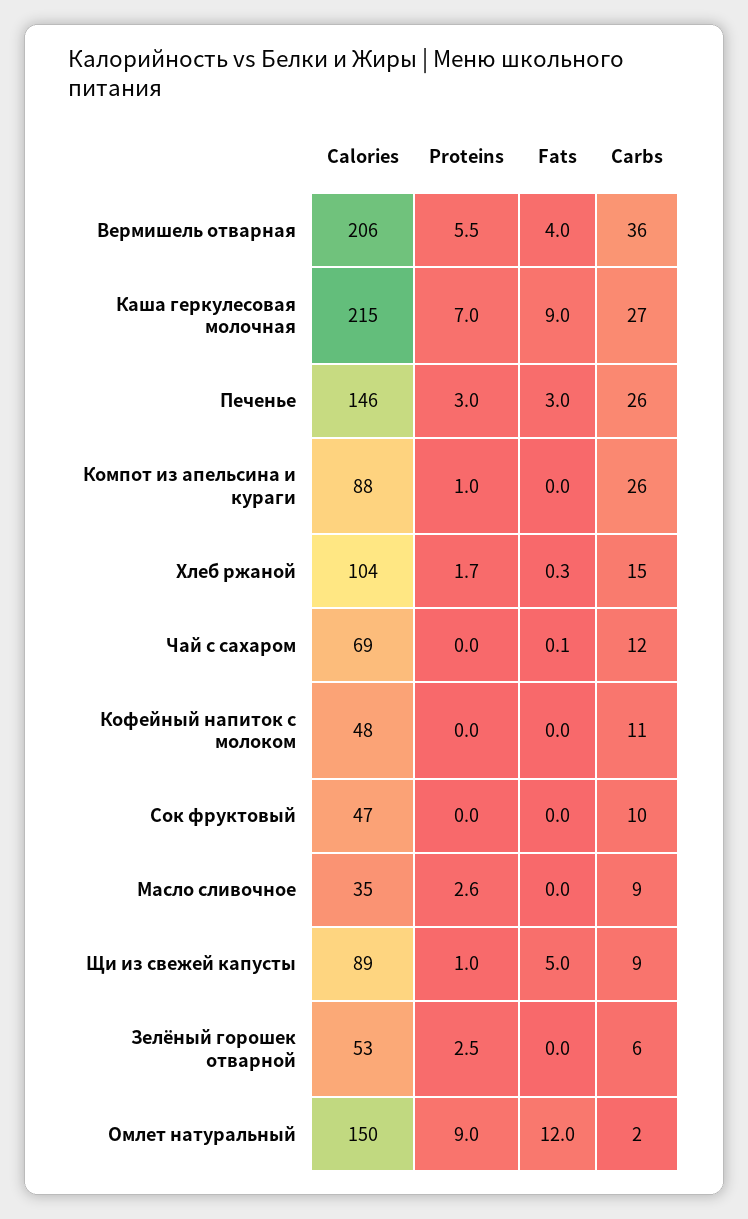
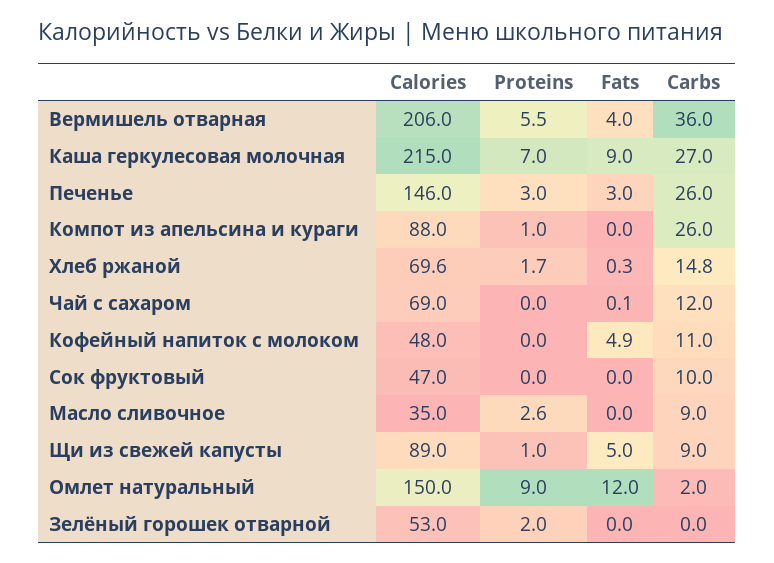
  {
    "Calories": {
      "Вермишель отварная": 206,
      "Каша геркулесовая молочная": 215,
      "Печенье": 146,
      "Компот из апельсина и кураги": 88,
-     "Хлеб ржаной": 104,
+     "Хлеб ржаной": 69.6,
      "Чай с сахаром": 69,
      "Кофейный напиток с молоком": 48,
      "Сок фруктовый": 47,
      "Масло сливочное": 35,
      "Щи из свежей капусты": 89,
      "Зелёный горошек отварной": 53,
      "Омлет натуральный": 150
    },
    "Proteins": {
      "Вермишель отварная": 5.5,
      "Каша геркулесовая молочная": 7,
      "Печенье": 3,
      "Компот из апельсина и кураги": 1,
      "Хлеб ржаной": 1.7,
      "Чай с сахаром": 0,
      "Кофейный напиток с молоком": 0,
      "Сок фруктовый": 0,
      "Масло сливочное": 2.6,
      "Щи из свежей капусты": 1,
-     "Зелёный горошек отварной": 2.5,
+     "Зелёный горошек отварной": 2,
      "Омлет натуральный": 9
    },
    "Fats": {
      "Вермишель отварная": 4,
      "Каша геркулесовая молочная": 9,
      "Печенье": 3,
      "Компот из апельсина и кураги": 0,
      "Хлеб ржаной": 0.3,
      "Чай с сахаром": 0.1,
-     "Кофейный напиток с молоком": 0,
+     "Кофейный напиток с молоком": 4.9,
      "Сок фруктовый": 0,
      "Масло сливочное": 0,
      "Щи из свежей капусты": 5,
      "Зелёный горошек отварной": 0,
      "Омлет натуральный": 12
    },
    "Carbs": {
      "Вермишель отварная": 36,
      "Каша геркулесовая молочная": 27,
      "Печенье": 26,
      "Компот из апельсина и кураги": 26,
      "Хлеб ржаной": 14.8,
      "Чай с сахаром": 12,
      "Кофейный напиток с молоком": 11,
      "Сок фруктовый": 10,
      "Масло сливочное": 9,
      "Щи из свежей капусты": 9,
-     "Зелёный горошек отварной": 6,
+     "Зелёный горошек отварной": 0,
      "Омлет натуральный": 2
    }
  }

